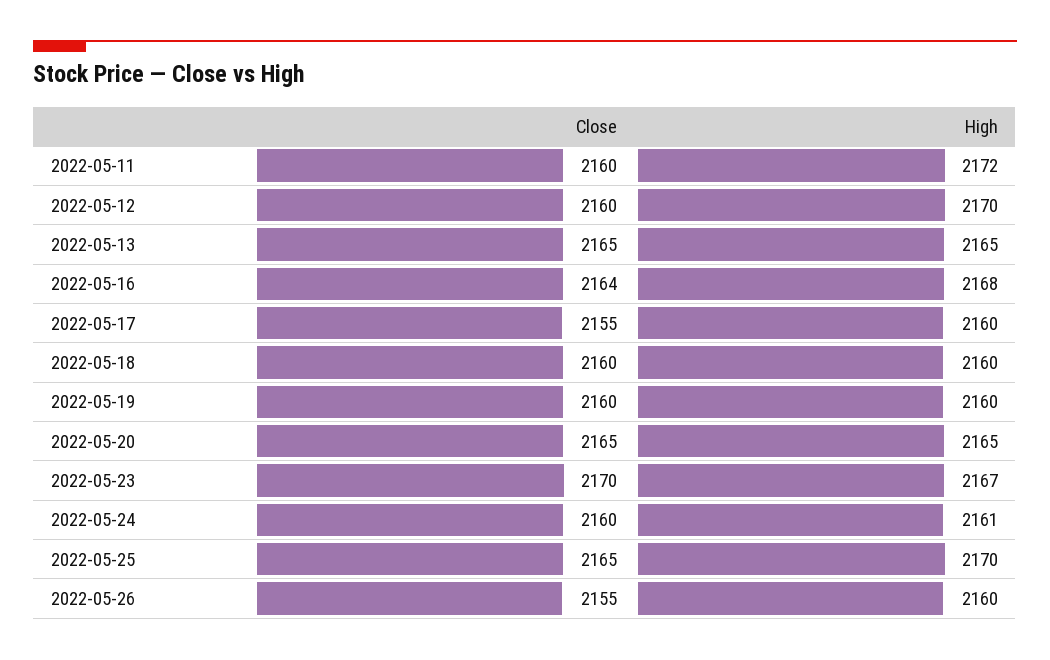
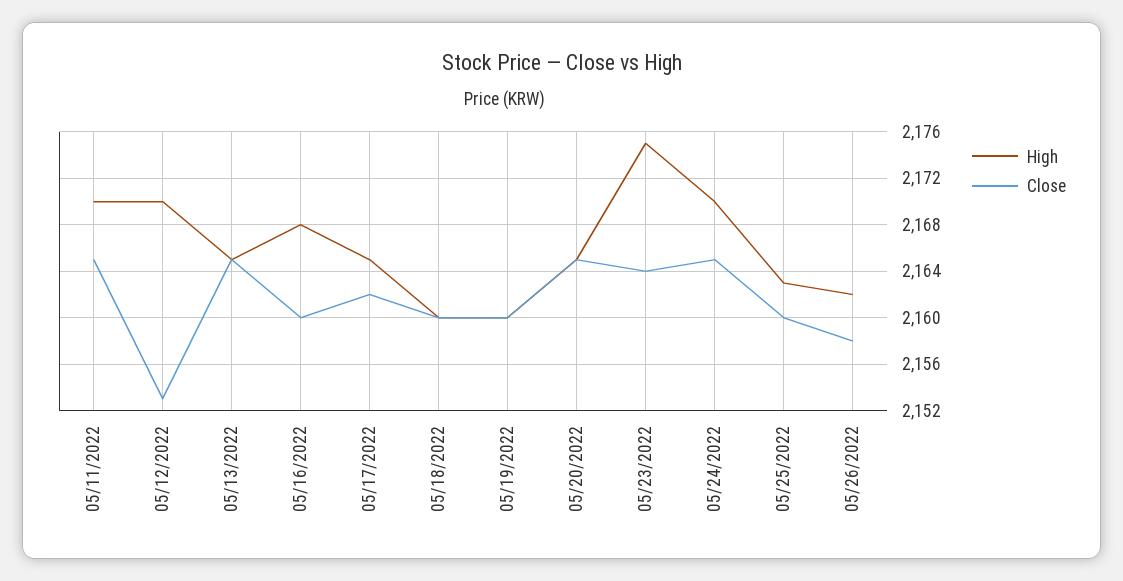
  {
    "Close": {
-     "2022-05-11": 2160,
+     "2022-05-11": 2165,
-     "2022-05-12": 2160,
+     "2022-05-12": 2153,
      "2022-05-13": 2165,
-     "2022-05-16": 2164,
+     "2022-05-16": 2160,
-     "2022-05-17": 2155,
+     "2022-05-17": 2162,
      "2022-05-18": 2160,
      "2022-05-19": 2160,
      "2022-05-20": 2165,
-     "2022-05-23": 2170,
+     "2022-05-23": 2164,
-     "2022-05-24": 2160,
+     "2022-05-24": 2165,
-     "2022-05-25": 2165,
+     "2022-05-25": 2160,
-     "2022-05-26": 2155
+     "2022-05-26": 2158
    },
    "High": {
-     "2022-05-11": 2172,
+     "2022-05-11": 2170,
      "2022-05-12": 2170,
      "2022-05-13": 2165,
      "2022-05-16": 2168,
-     "2022-05-17": 2160,
+     "2022-05-17": 2165,
      "2022-05-18": 2160,
      "2022-05-19": 2160,
      "2022-05-20": 2165,
-     "2022-05-23": 2167,
+     "2022-05-23": 2175,
-     "2022-05-24": 2161,
+     "2022-05-24": 2170,
-     "2022-05-25": 2170,
+     "2022-05-25": 2163,
-     "2022-05-26": 2160
+     "2022-05-26": 2162
    }
  }

